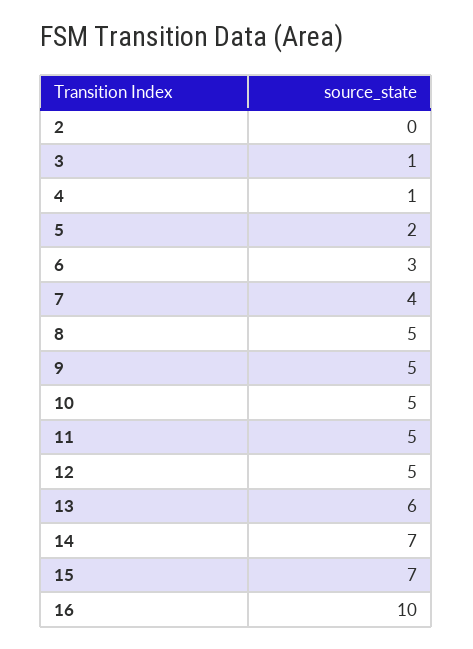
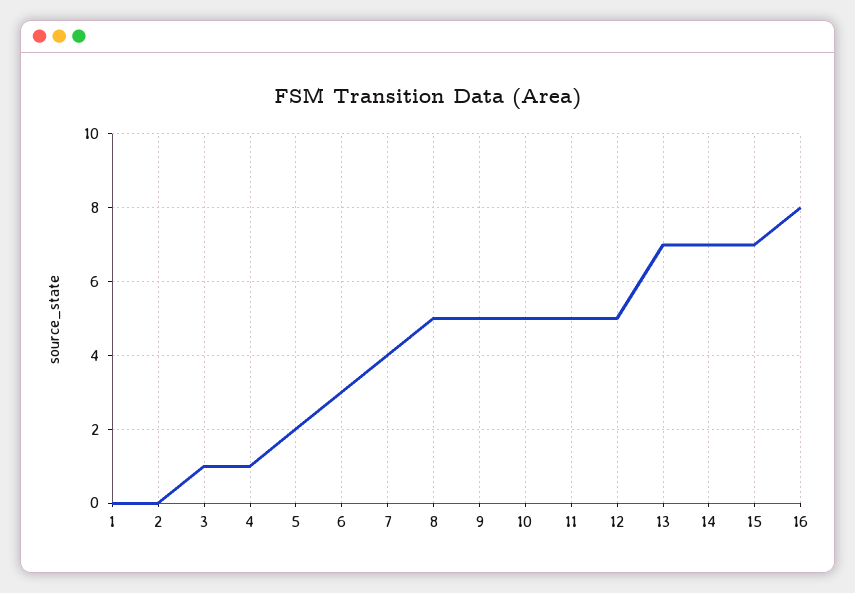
  {
    "2": 0,
    "3": 1,
    "4": 1,
    "5": 2,
    "6": 3,
    "7": 4,
    "8": 5,
    "9": 5,
    "10": 5,
    "11": 5,
    "12": 5,
-   "13": 6,
+   "13": 7,
    "14": 7,
    "15": 7,
-   "16": 10
+   "16": 8,
+   "1": 0
  }

